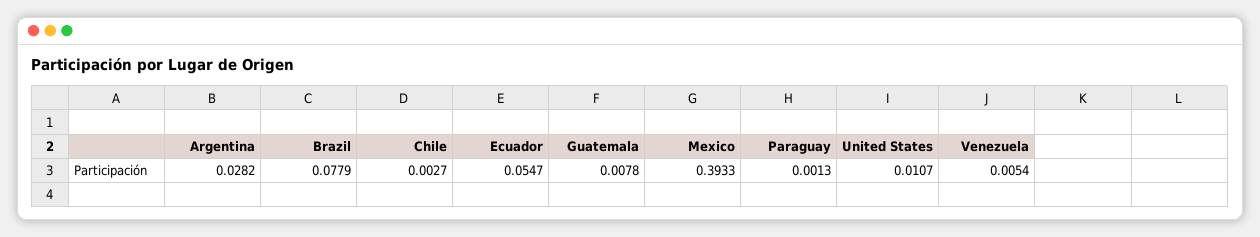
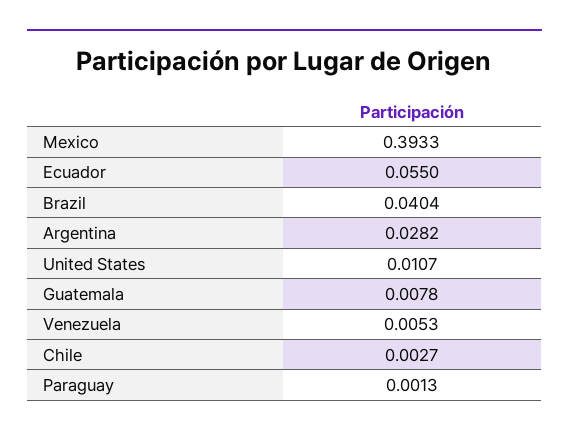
  {
    "Argentina": 0.0282,
-   "Brazil": 0.0779,
+   "Brazil": 0.0404,
    "Chile": 0.0027,
-   "Ecuador": 0.0547,
+   "Ecuador": 0.055,
    "Guatemala": 0.0078,
    "Mexico": 0.3933,
    "Paraguay": 0.0013,
    "United States": 0.0107,
-   "Venezuela": 0.0054
+   "Venezuela": 0.0053
  }

